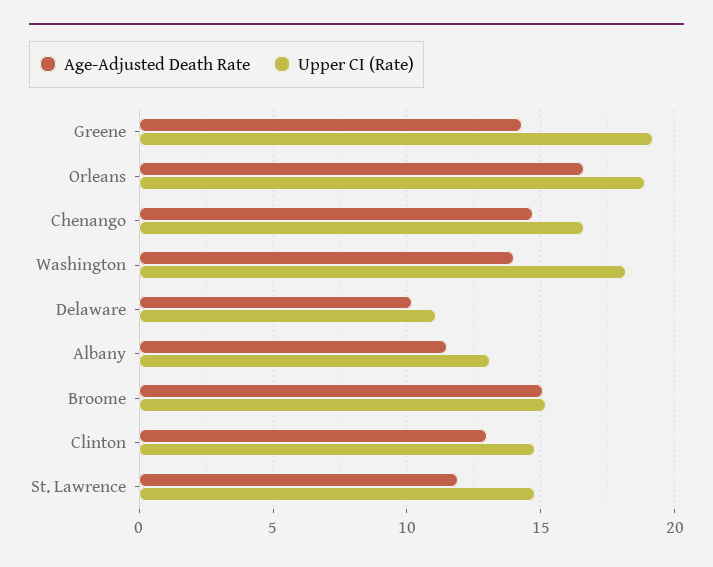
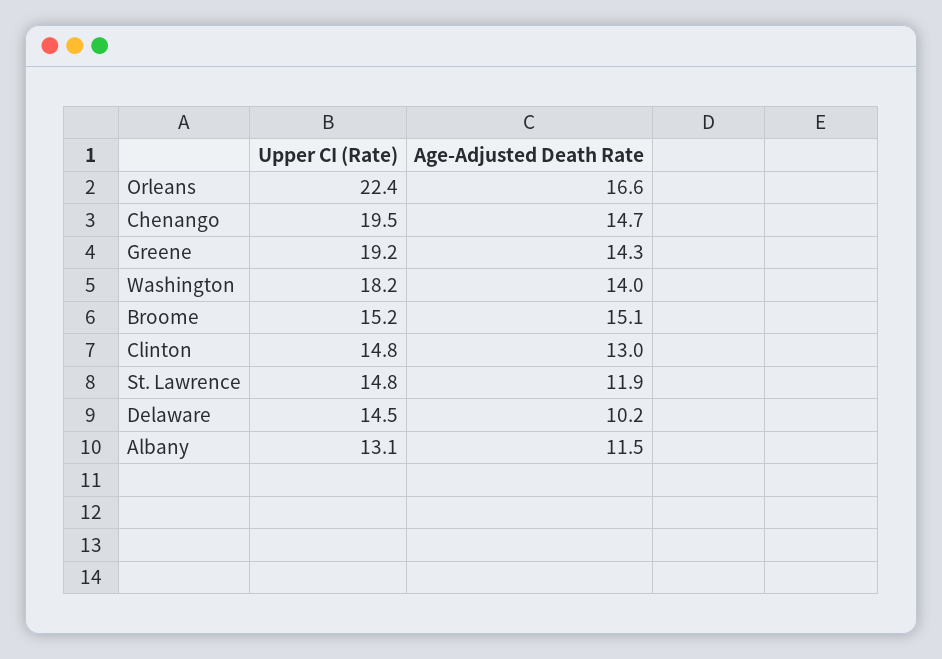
  {
    "Age-Adjusted Death Rate": {
      "Greene": 14.3,
      "Orleans": 16.6,
      "Chenango": 14.7,
      "Washington": 14,
      "Delaware": 10.2,
      "Albany": 11.5,
      "Broome": 15.1,
      "Clinton": 13,
      "St. Lawrence": 11.9
    },
    "Upper CI (Rate)": {
      "Greene": 19.2,
-     "Orleans": 19,
+     "Orleans": 22.4,
-     "Chenango": 16.5,
+     "Chenango": 19.5,
      "Washington": 18.2,
-     "Delaware": 11,
+     "Delaware": 14.5,
      "Albany": 13.1,
      "Broome": 15.2,
      "Clinton": 14.8,
      "St. Lawrence": 14.8
    }
  }

